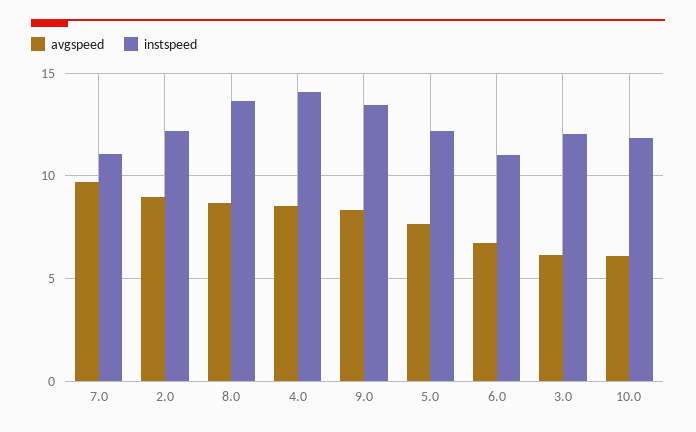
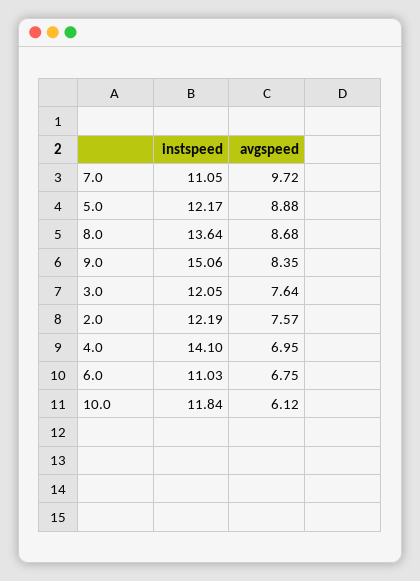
  {
    "avgspeed": {
      "7.0": 9.72,
-     "2.0": 9,
+     "2.0": 7.57,
      "8.0": 8.68,
-     "4.0": 8.5,
+     "4.0": 6.95,
      "9.0": 8.35,
-     "5.0": 7.5,
+     "5.0": 8.88,
      "6.0": 6.75,
-     "3.0": 6,
+     "3.0": 7.64,
      "10.0": 6.12
    },
    "instspeed": {
      "7.0": 11.05,
      "2.0": 12.19,
      "8.0": 13.64,
      "4.0": 14.1,
-     "9.0": 13.5,
+     "9.0": 15.06,
      "5.0": 12.17,
      "6.0": 11.03,
      "3.0": 12.05,
      "10.0": 11.84
    }
  }

